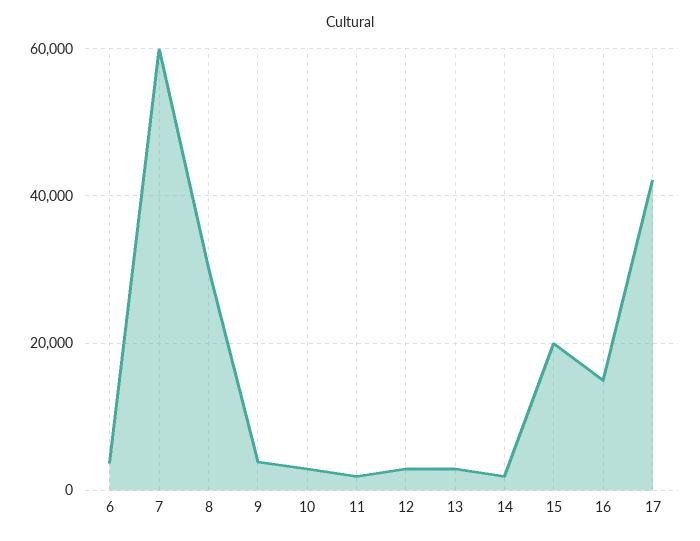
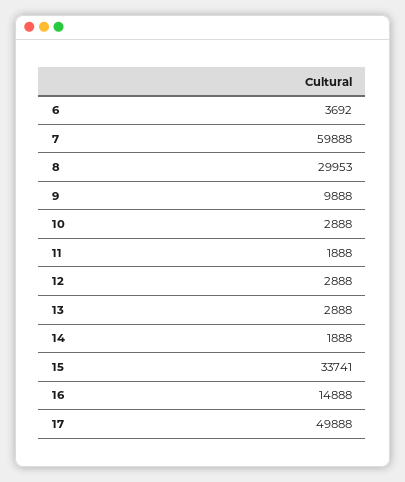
  {
    "6": 3692,
    "7": 59888,
    "8": 29953,
-   "9": 4000,
+   "9": 9888,
    "10": 2888,
    "11": 1888,
    "12": 2888,
    "13": 2888,
    "14": 1888,
-   "15": 20000,
+   "15": 33741,
    "16": 14888,
-   "17": 42000
+   "17": 49888
  }

